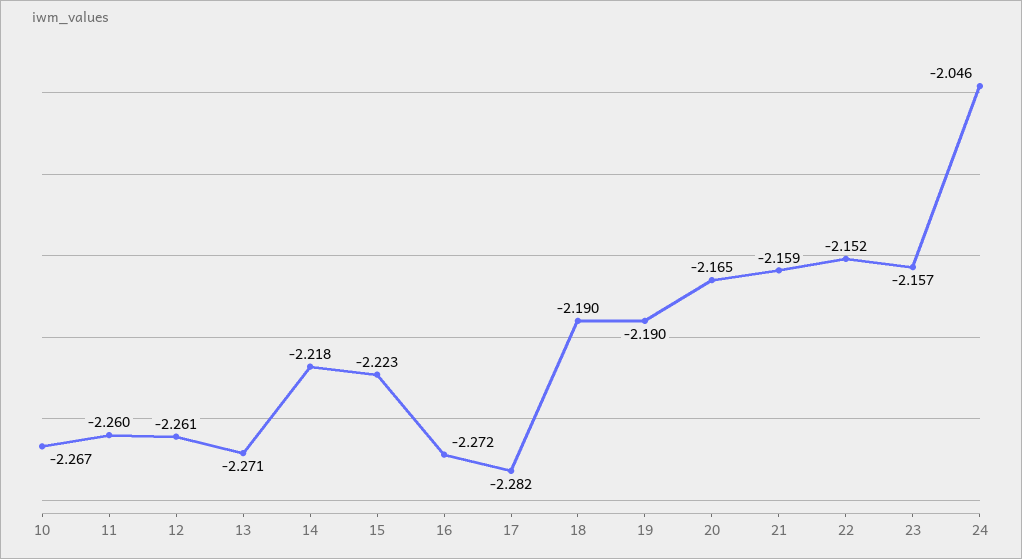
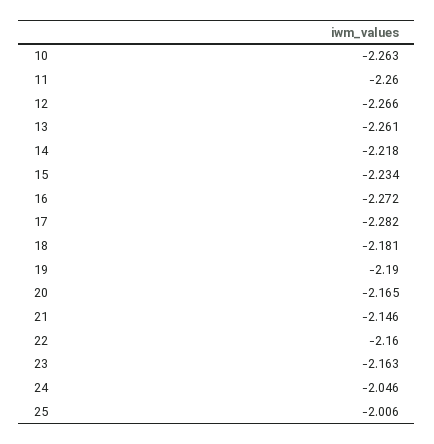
  {
-   "10": -2.267,
+   "10": -2.263,
    "11": -2.26,
-   "12": -2.261,
+   "12": -2.266,
-   "13": -2.271,
+   "13": -2.261,
    "14": -2.218,
-   "15": -2.223,
+   "15": -2.234,
    "16": -2.272,
    "17": -2.282,
-   "18": -2.19,
+   "18": -2.181,
    "19": -2.19,
    "20": -2.165,
-   "21": -2.159,
+   "21": -2.146,
-   "22": -2.152,
+   "22": -2.16,
-   "23": -2.157,
+   "23": -2.163,
-   "24": -2.046
+   "24": -2.046,
+   "25": -2.006
  }

